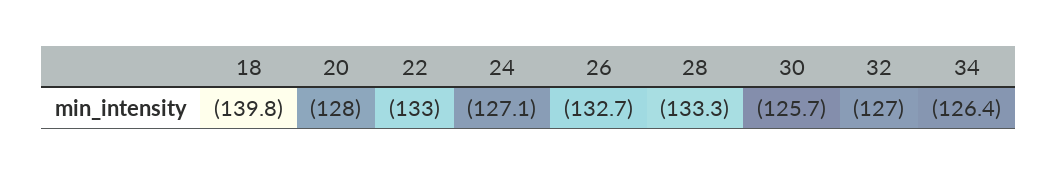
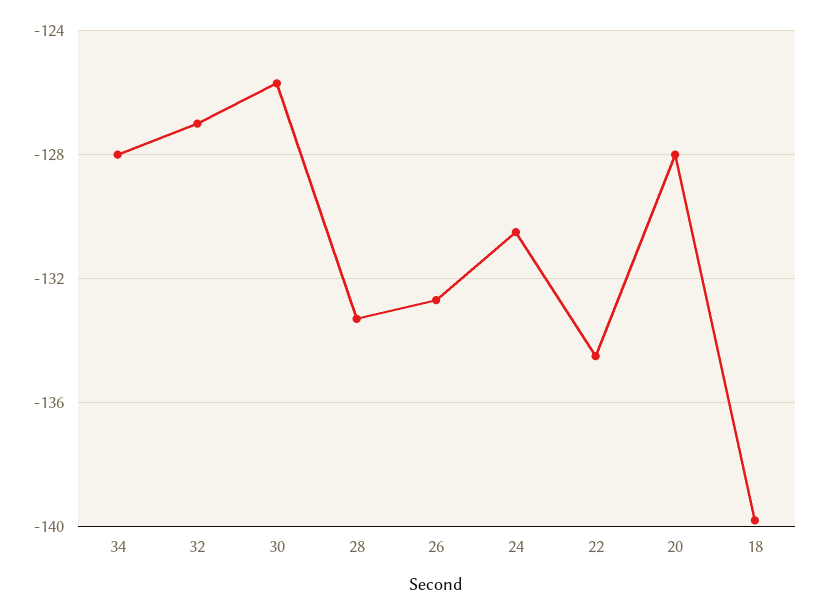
  {
    "18": -139.8,
    "20": -128,
-   "22": -133,
+   "22": -134.5,
-   "24": -127.1,
+   "24": -130.5,
    "26": -132.7,
    "28": -133.3,
    "30": -125.7,
    "32": -127,
-   "34": -126.4
+   "34": -128
  }

